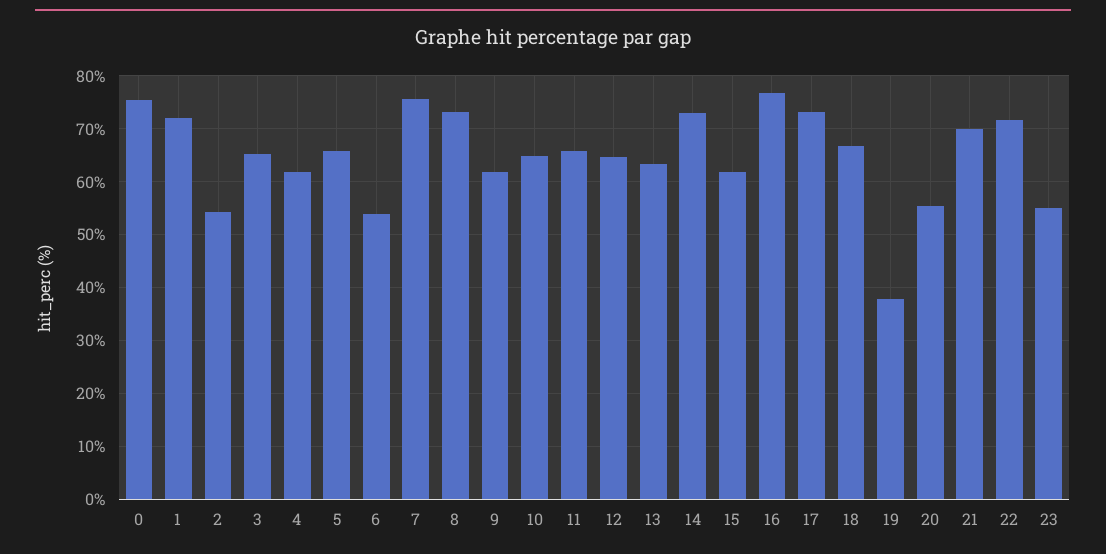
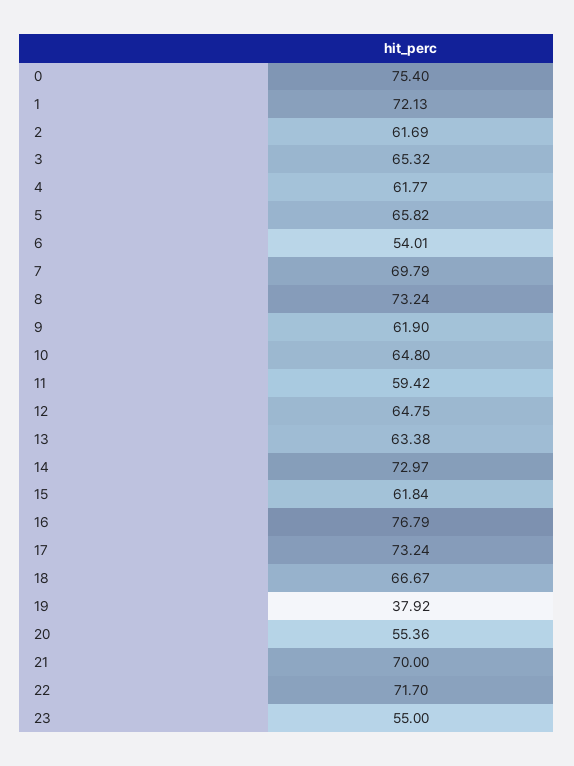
  {
    "0": 75.4,
    "1": 72.13,
-   "2": 54,
+   "2": 61.69,
    "3": 65.32,
    "4": 61.77,
    "5": 65.82,
    "6": 54.01,
-   "7": 76,
+   "7": 69.79,
    "8": 73.24,
    "9": 61.9,
    "10": 64.8,
-   "11": 66,
+   "11": 59.42,
    "12": 64.75,
    "13": 63.38,
    "14": 72.97,
    "15": 61.84,
    "16": 76.79,
    "17": 73.24,
    "18": 66.67,
    "19": 37.92,
    "20": 55.36,
    "21": 70,
    "22": 71.7,
    "23": 55
  }

